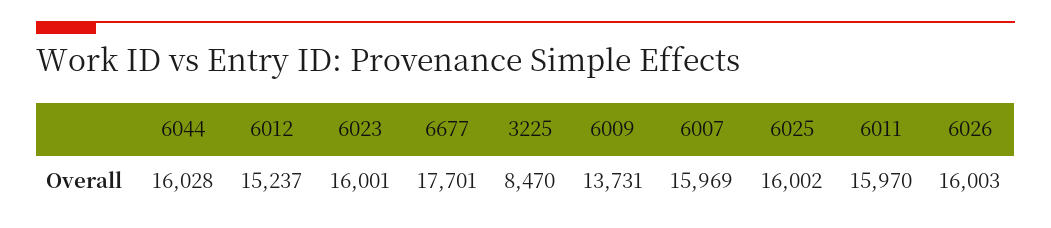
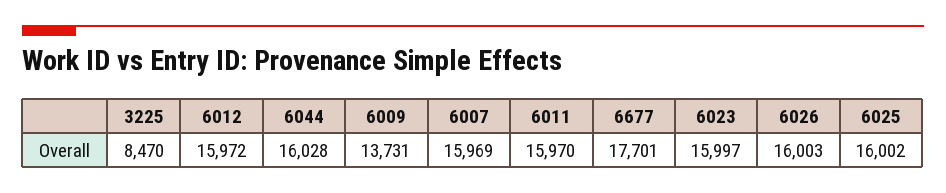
  {
    "6044": 16028,
-   "6012": 15237,
+   "6012": 15972,
-   "6023": 16001,
+   "6023": 15997,
    "6677": 17701,
    "3225": 8470,
    "6009": 13731,
    "6007": 15969,
    "6025": 16002,
    "6011": 15970,
    "6026": 16003
  }

